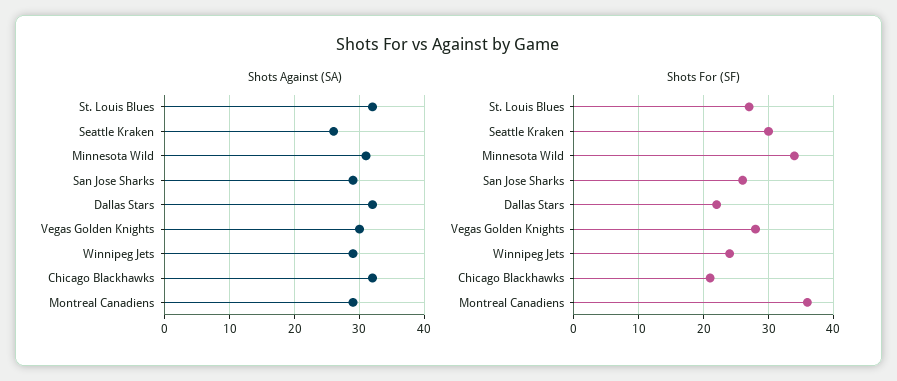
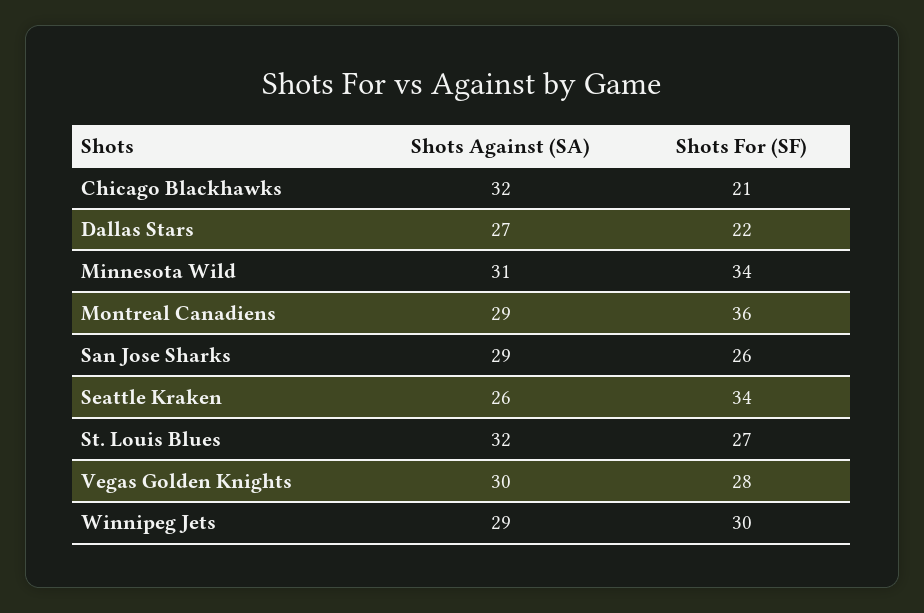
  {
    "Shots Against (SA)": {
      "St. Louis Blues": 32,
      "Seattle Kraken": 26,
      "Minnesota Wild": 31,
      "San Jose Sharks": 29,
-     "Dallas Stars": 32,
+     "Dallas Stars": 27,
      "Vegas Golden Knights": 30,
      "Winnipeg Jets": 29,
      "Chicago Blackhawks": 32,
      "Montreal Canadiens": 29
    },
    "Shots For (SF)": {
      "St. Louis Blues": 27,
-     "Seattle Kraken": 30,
+     "Seattle Kraken": 34,
      "Minnesota Wild": 34,
      "San Jose Sharks": 26,
      "Dallas Stars": 22,
      "Vegas Golden Knights": 28,
-     "Winnipeg Jets": 24,
+     "Winnipeg Jets": 30,
      "Chicago Blackhawks": 21,
      "Montreal Canadiens": 36
    }
  }

